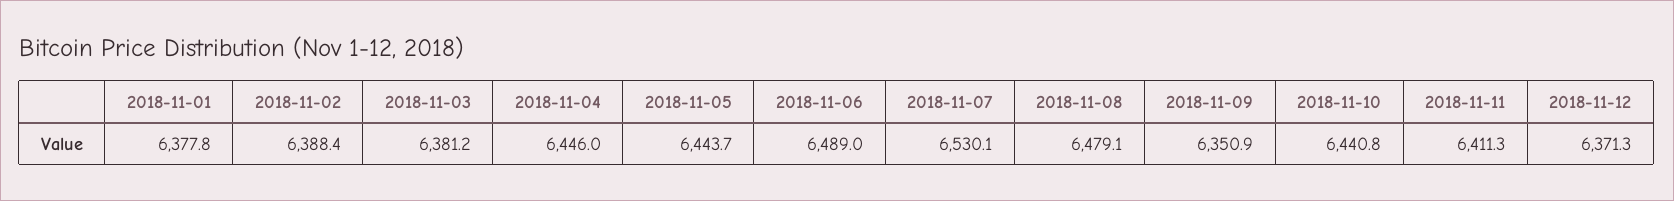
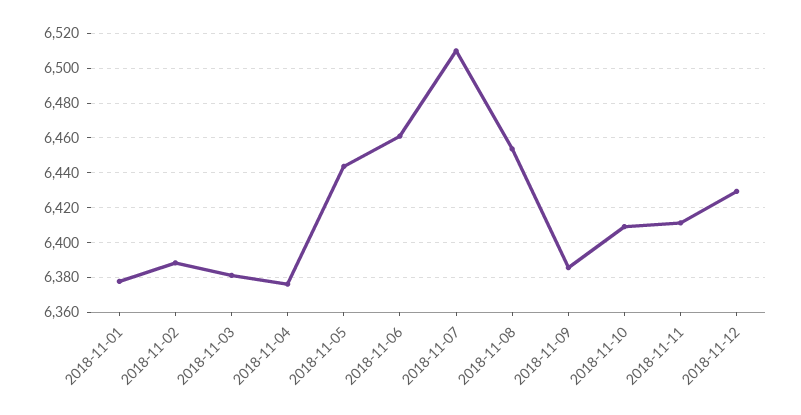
  {
    "2018-11-01": 6377.8,
    "2018-11-02": 6388.4,
    "2018-11-03": 6381.2,
-   "2018-11-04": 6446,
+   "2018-11-04": 6375,
    "2018-11-05": 6443.7,
-   "2018-11-06": 6489,
+   "2018-11-06": 6460,
-   "2018-11-07": 6530.1,
+   "2018-11-07": 6510,
-   "2018-11-08": 6479.1,
+   "2018-11-08": 6455,
-   "2018-11-09": 6350.9,
+   "2018-11-09": 6385,
-   "2018-11-10": 6440.8,
+   "2018-11-10": 6410,
    "2018-11-11": 6411.3,
-   "2018-11-12": 6371.3
+   "2018-11-12": 6430
  }

